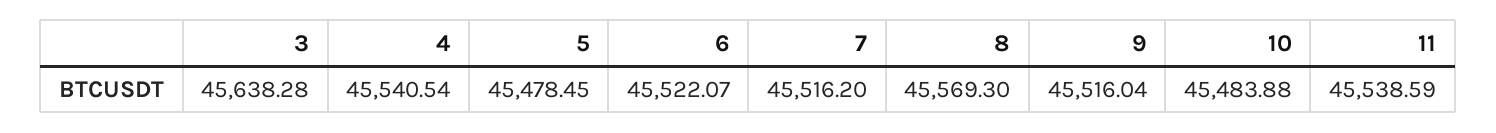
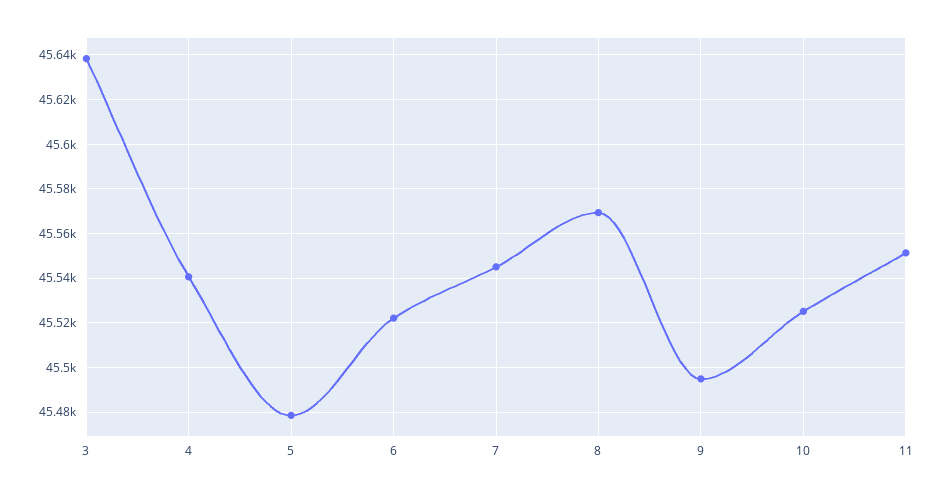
  {
    "3": 45638.28,
    "4": 45540.54,
    "5": 45478.45,
    "6": 45522.07,
-   "7": 45516.2,
+   "7": 45545,
    "8": 45569.3,
-   "9": 45516.04,
+   "9": 45495,
-   "10": 45483.88,
+   "10": 45525,
-   "11": 45538.59
+   "11": 45550
  }

